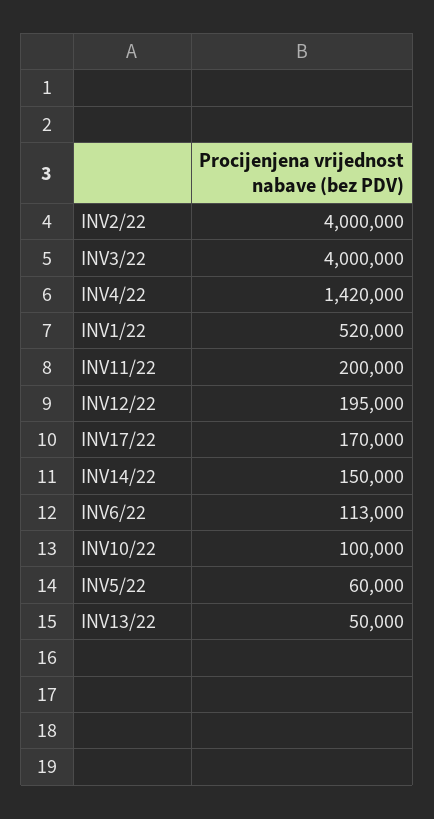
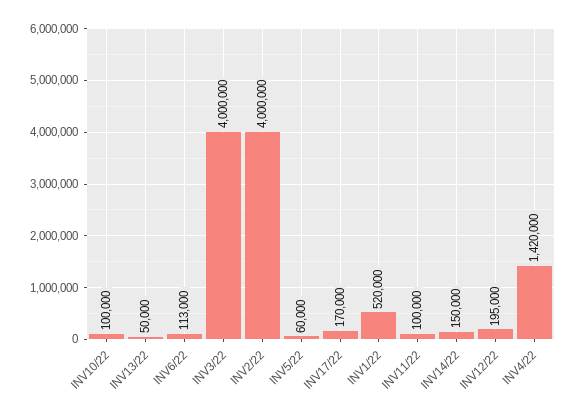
  {
    "INV2/22": 4000000,
    "INV3/22": 4000000,
    "INV4/22": 1420000,
    "INV1/22": 520000,
-   "INV11/22": 200000,
+   "INV11/22": 100000,
    "INV12/22": 195000,
    "INV17/22": 170000,
    "INV14/22": 150000,
    "INV6/22": 113000,
    "INV10/22": 100000,
    "INV5/22": 60000,
    "INV13/22": 50000
  }

